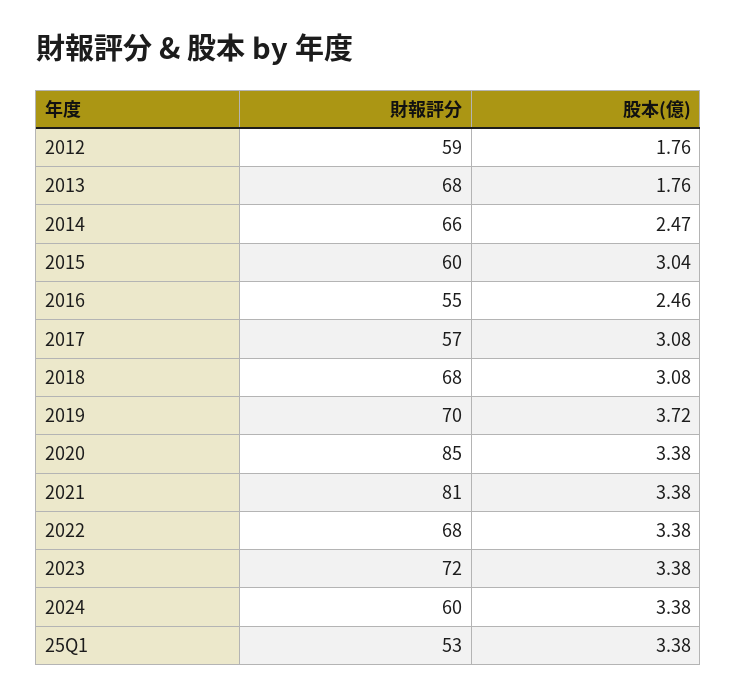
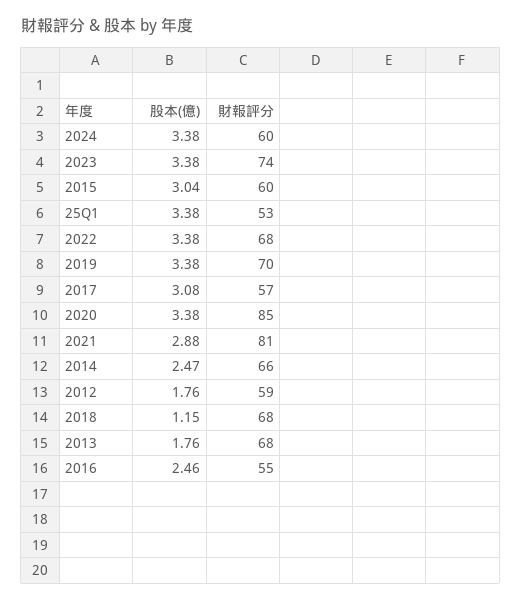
  {
    "財報評分": {
      "2012": 59,
      "2013": 68,
      "2014": 66,
      "2015": 60,
      "2016": 55,
      "2017": 57,
      "2018": 68,
      "2019": 70,
      "2020": 85,
      "2021": 81,
      "2022": 68,
-     "2023": 72,
+     "2023": 74,
      "2024": 60,
      "25Q1": 53
    },
    "股本(億)": {
      "2012": 1.76,
      "2013": 1.76,
      "2014": 2.47,
      "2015": 3.04,
      "2016": 2.46,
      "2017": 3.08,
-     "2018": 3.08,
+     "2018": 1.15,
-     "2019": 3.72,
+     "2019": 3.38,
      "2020": 3.38,
-     "2021": 3.38,
+     "2021": 2.88,
      "2022": 3.38,
      "2023": 3.38,
      "2024": 3.38,
      "25Q1": 3.38
    }
  }

